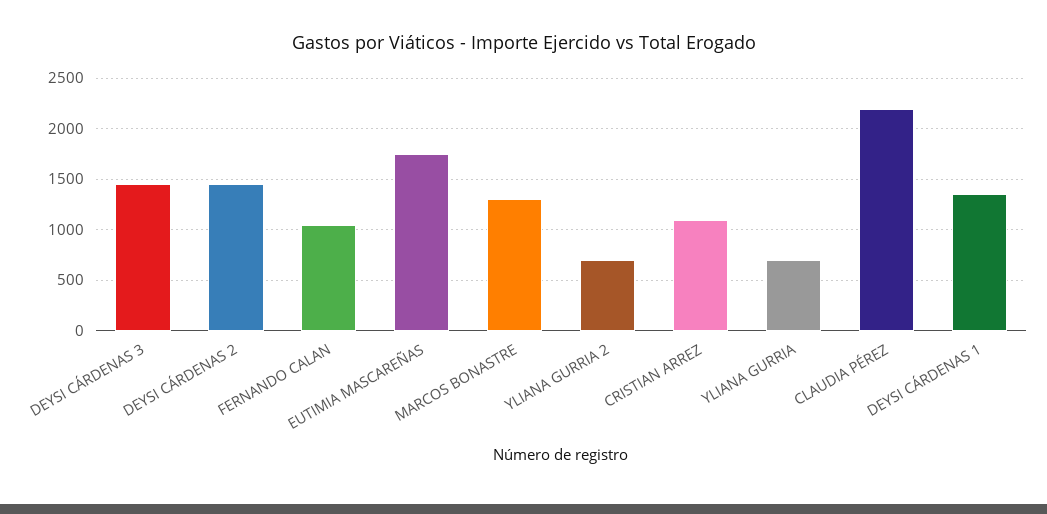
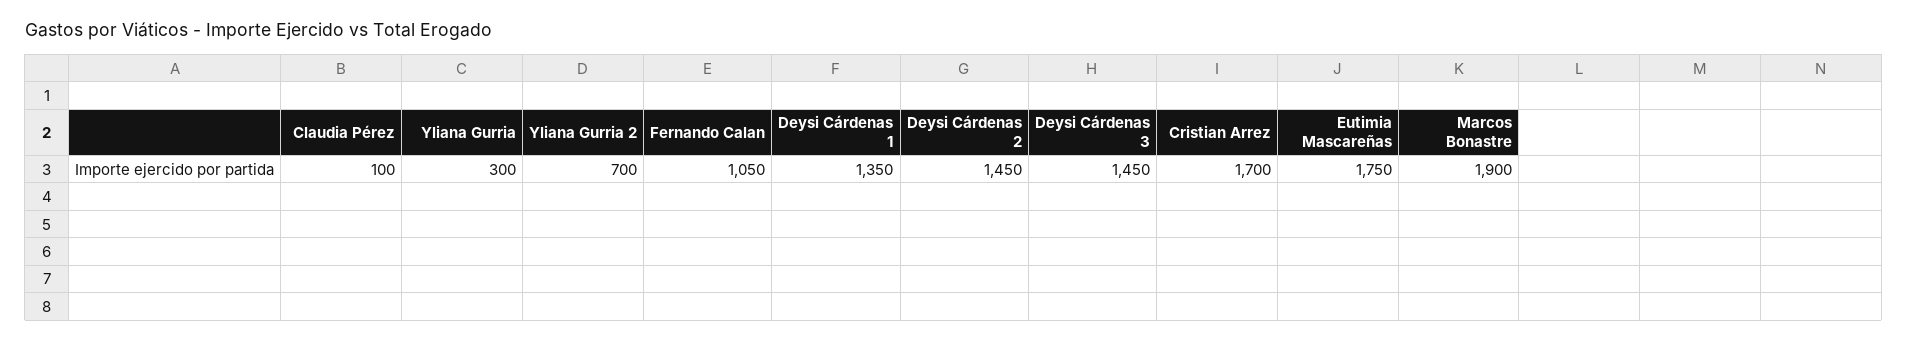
  {
    "DEYSI CÁRDENAS 3": 1450,
    "DEYSI CÁRDENAS 2": 1450,
    "FERNANDO CALAN": 1050,
    "EUTIMIA MASCAREÑAS": 1750,
-   "MARCOS BONASTRE": 1300,
+   "MARCOS BONASTRE": 1900,
    "YLIANA GURRIA 2": 700,
-   "CRISTIAN ARREZ": 1100,
+   "CRISTIAN ARREZ": 1700,
-   "YLIANA GURRIA": 700,
+   "YLIANA GURRIA": 300,
-   "CLAUDIA PÉREZ": 2200,
+   "CLAUDIA PÉREZ": 100,
    "DEYSI CÁRDENAS 1": 1350
  }

